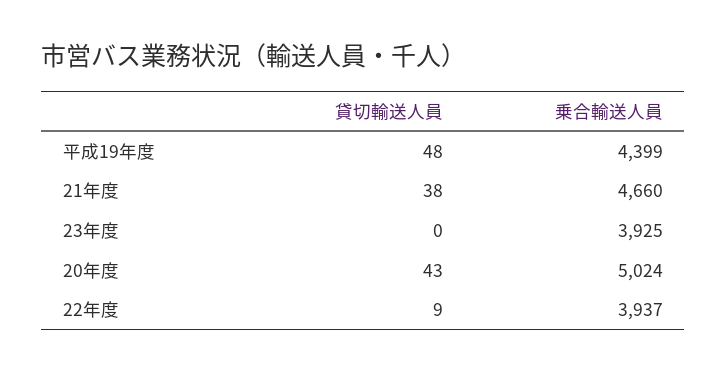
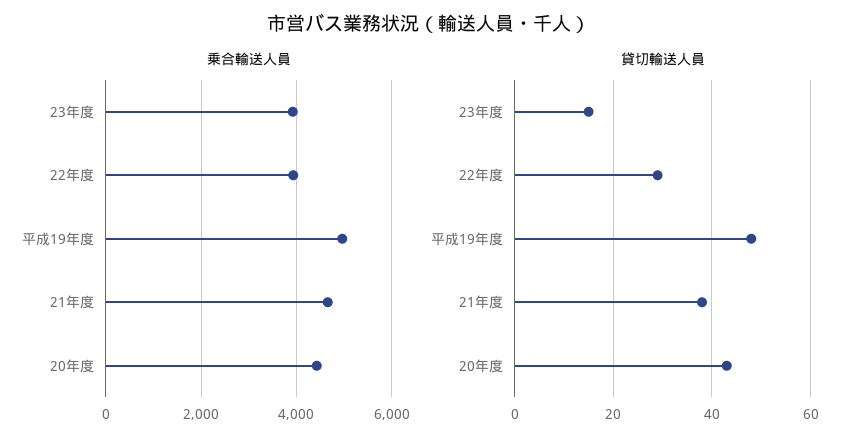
  {
    "貸切輸送人員": {
      "平成19年度": 48,
      "21年度": 38,
-     "23年度": 0,
+     "23年度": 15,
      "20年度": 43,
-     "22年度": 9
+     "22年度": 30
    },
    "乗合輸送人員": {
-     "平成19年度": 4399,
+     "平成19年度": 5000,
      "21年度": 4660,
      "23年度": 3925,
-     "20年度": 5024,
+     "20年度": 4400,
      "22年度": 3937
    }
  }

